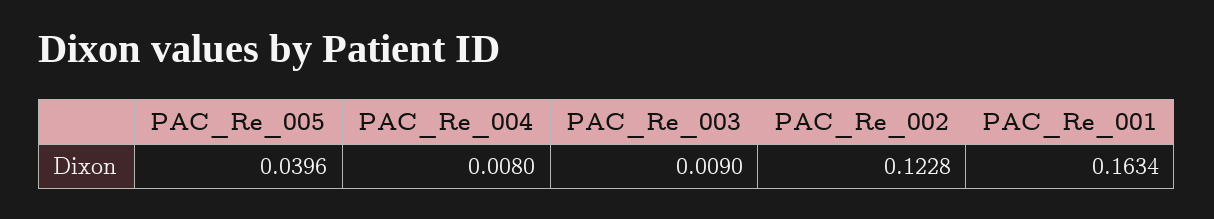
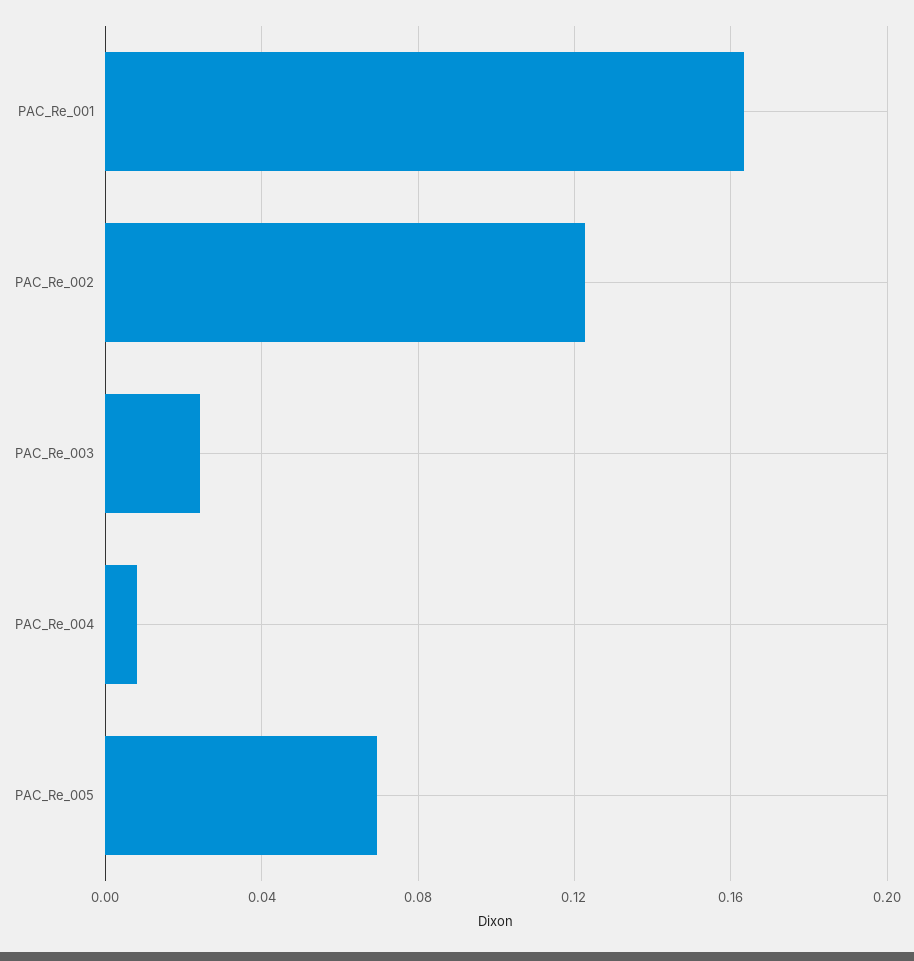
  {
-   "PAC_Re_005": 0.0396,
+   "PAC_Re_005": 0.07,
    "PAC_Re_004": 0.008,
-   "PAC_Re_003": 0.009,
+   "PAC_Re_003": 0.025,
    "PAC_Re_002": 0.1228,
    "PAC_Re_001": 0.1634
  }

